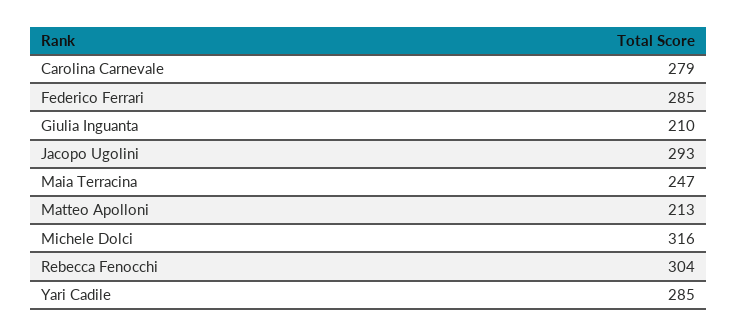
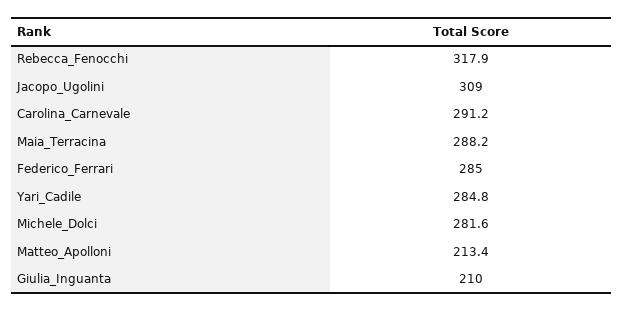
  {
-   "Carolina Carnevale": 279,
+   "Carolina Carnevale": 291.2,
    "Federico Ferrari": 285,
    "Giulia Inguanta": 210,
-   "Jacopo Ugolini": 293,
+   "Jacopo Ugolini": 309,
-   "Maia Terracina": 247,
+   "Maia Terracina": 288.2,
    "Matteo Apolloni": 213.4,
-   "Michele Dolci": 316,
+   "Michele Dolci": 281.6,
-   "Rebecca Fenocchi": 304,
+   "Rebecca Fenocchi": 317.9,
    "Yari Cadile": 284.8
  }

